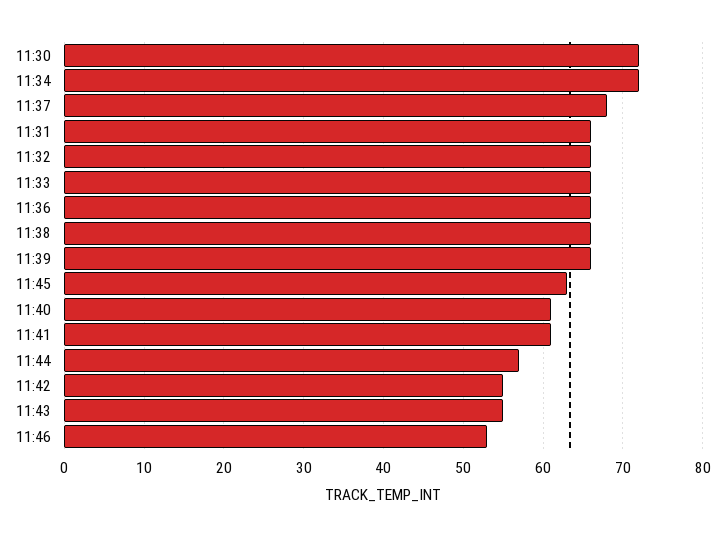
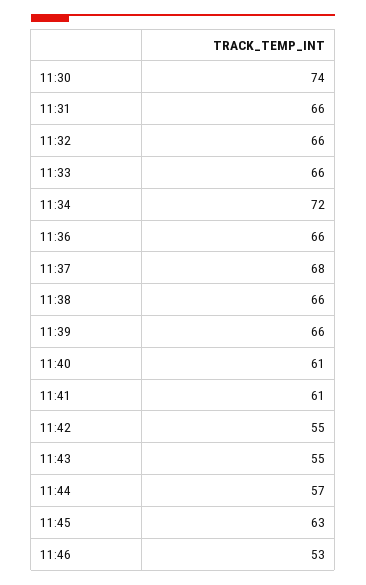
  {
-   "11:30": 72,
+   "11:30": 74,
    "11:34": 72,
    "11:37": 68,
    "11:31": 66,
    "11:32": 66,
    "11:33": 66,
    "11:36": 66,
    "11:38": 66,
    "11:39": 66,
    "11:45": 63,
    "11:40": 61,
    "11:41": 61,
    "11:44": 57,
    "11:42": 55,
    "11:43": 55,
    "11:46": 53
  }

